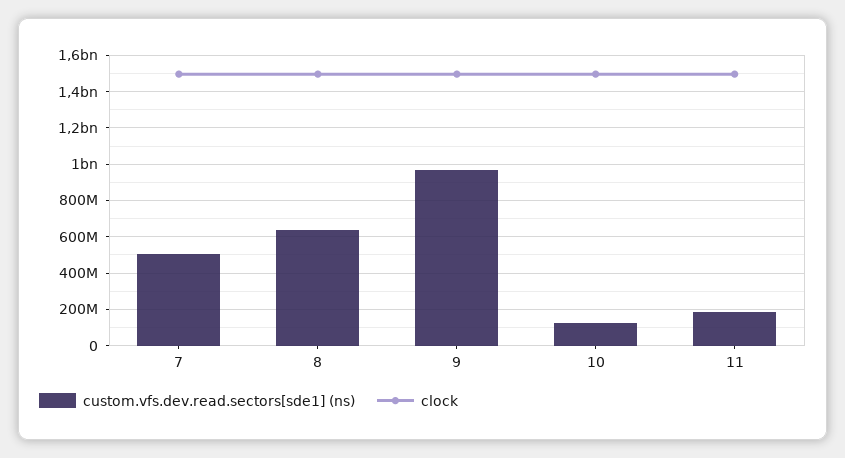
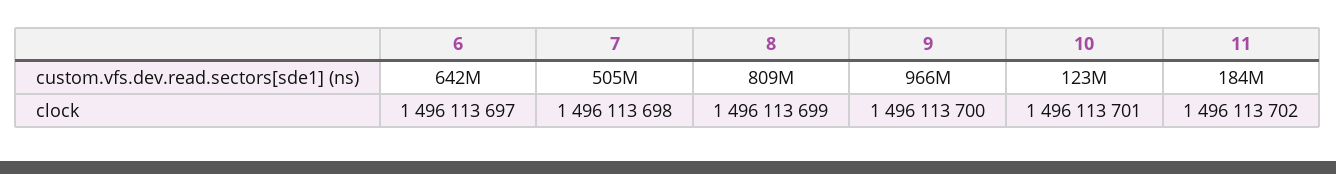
  {
    "custom.vfs.dev.read.sectors[sde1] (ns)": {
      "7": 505000000,
-     "8": 650000000,
+     "8": 809000000,
      "9": 966000000,
      "10": 123000000,
-     "11": 184000000
+     "11": 184000000,
+     "6": 642000000
    },
    "clock": {
      "7": 1496113698,
      "8": 1496113699,
      "9": 1496113700,
      "10": 1496113701,
-     "11": 1496113702
+     "11": 1496113702,
+     "6": 1496113697
    }
  }

